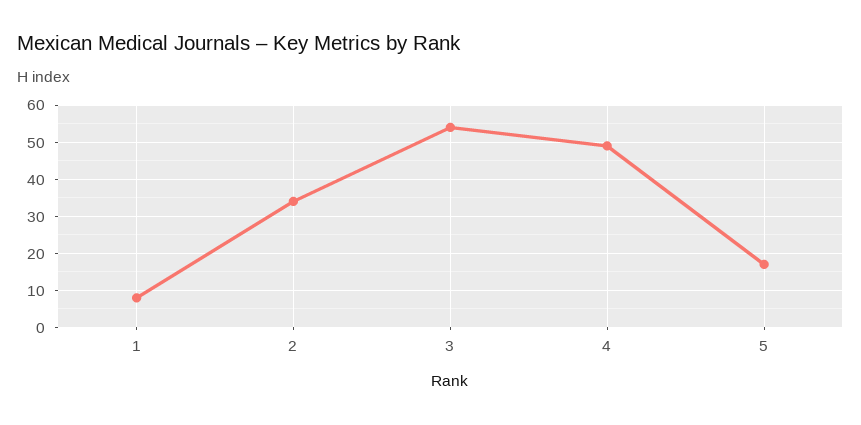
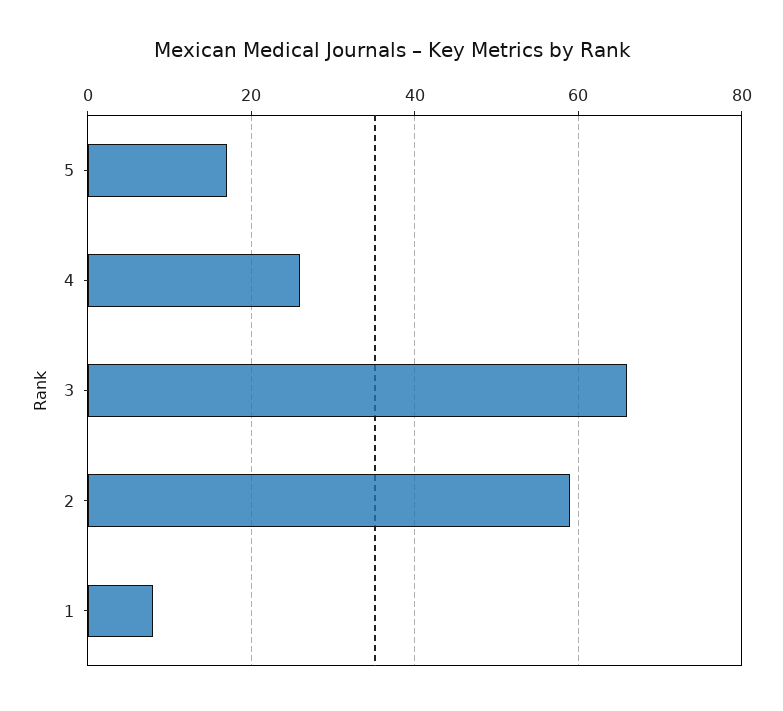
  {
    "1": 10,
-   "2": 35,
+   "2": 60,
-   "3": 55,
+   "3": 65,
-   "4": 50,
+   "4": 25,
    "5": 15
  }

